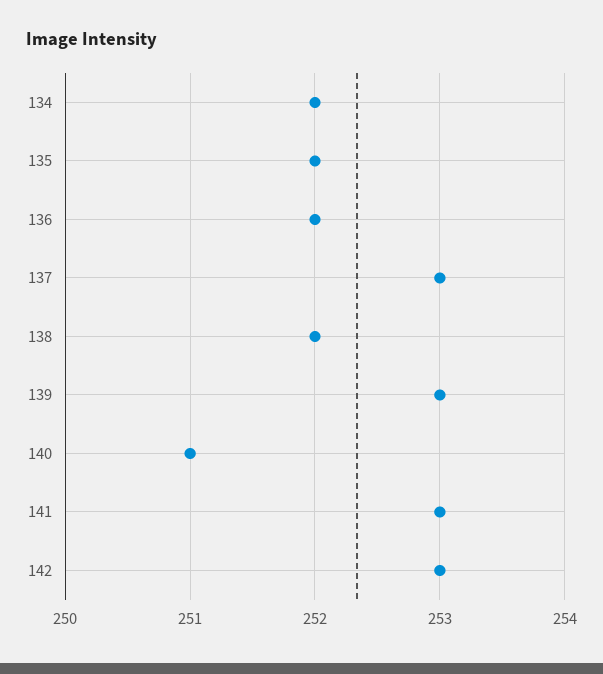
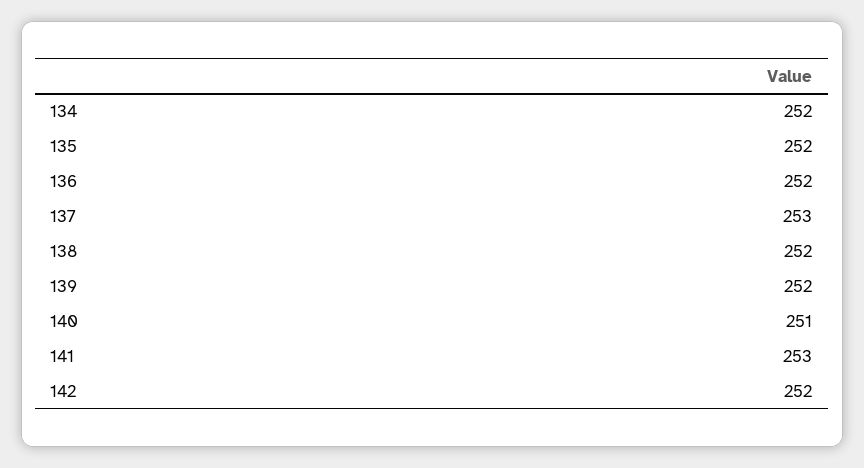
  {
    "134": 252,
    "135": 252,
    "136": 252,
    "137": 253,
    "138": 252,
-   "139": 253,
+   "139": 252,
    "140": 251,
    "141": 253,
-   "142": 253
+   "142": 252
  }

